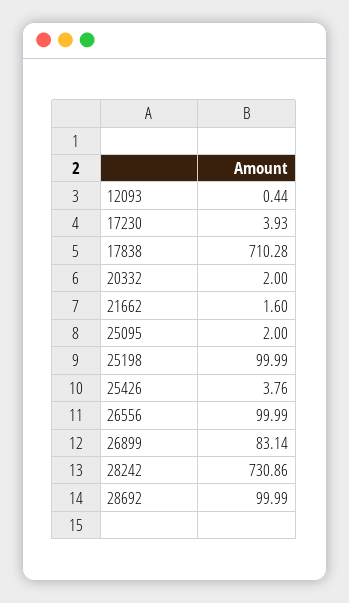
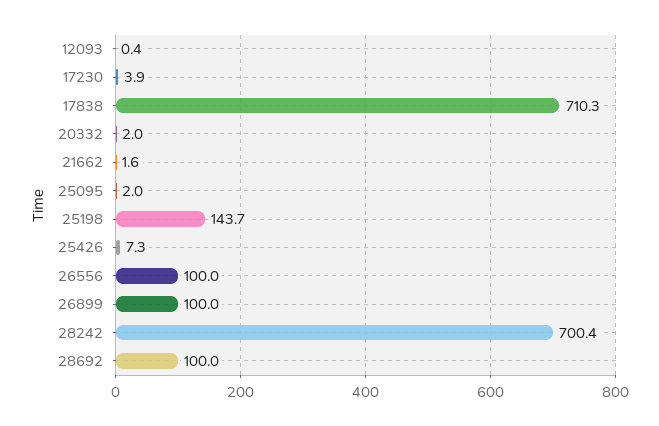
  {
    "12093": 0.44,
    "17230": 3.93,
    "17838": 710.28,
    "20332": 2,
    "21662": 1.6,
    "25095": 2,
-   "25198": 99.99,
+   "25198": 143.7,
-   "25426": 3.76,
+   "25426": 7.3,
    "26556": 99.99,
-   "26899": 83.14,
+   "26899": 100,
-   "28242": 730.86,
+   "28242": 700.4,
    "28692": 99.99
  }

